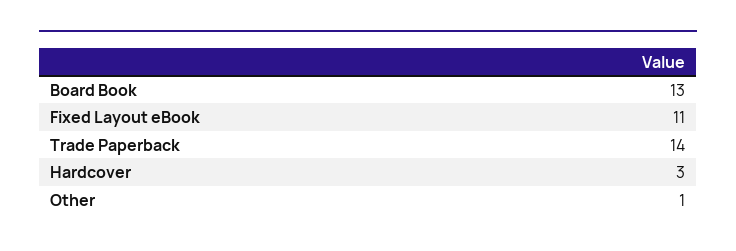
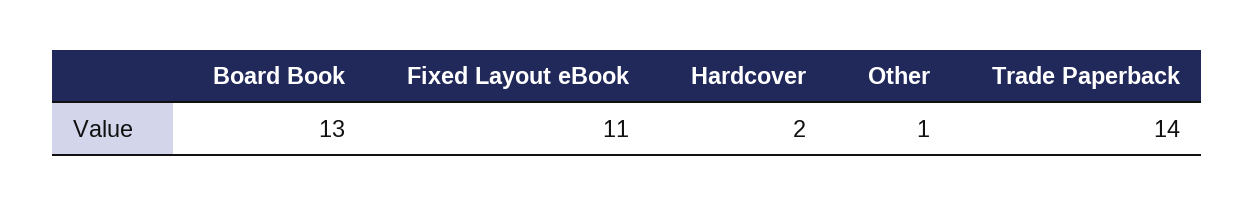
  {
    "Board Book": 13,
    "Fixed Layout eBook": 11,
    "Trade Paperback": 14,
-   "Hardcover": 3,
+   "Hardcover": 2,
    "Other": 1
  }

